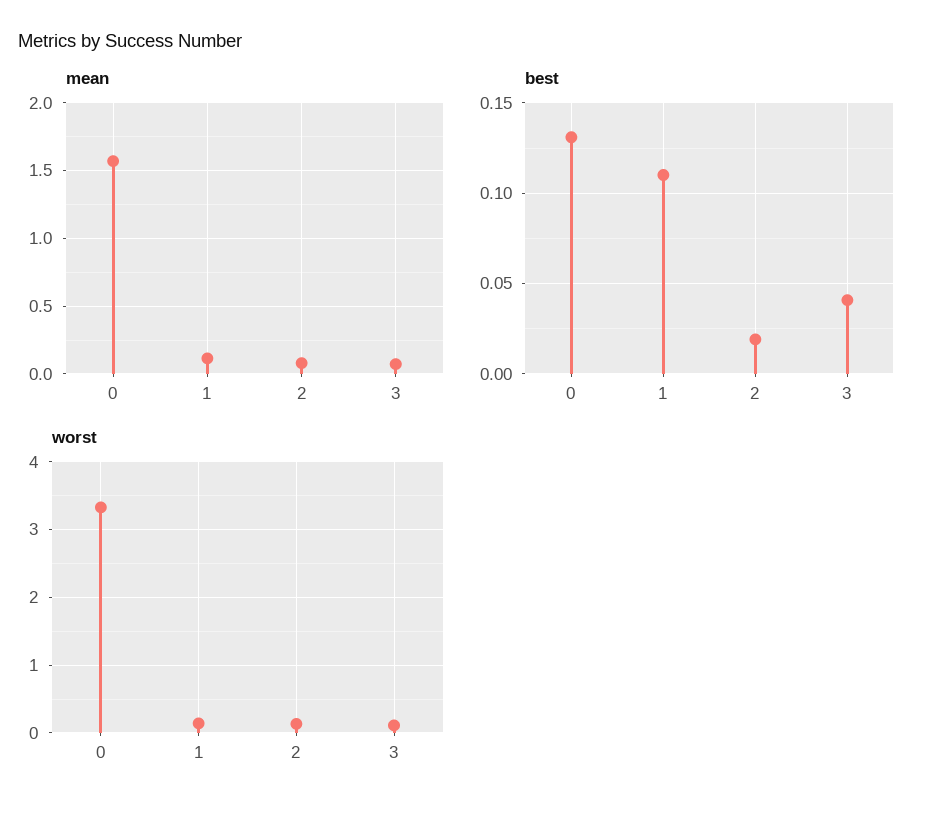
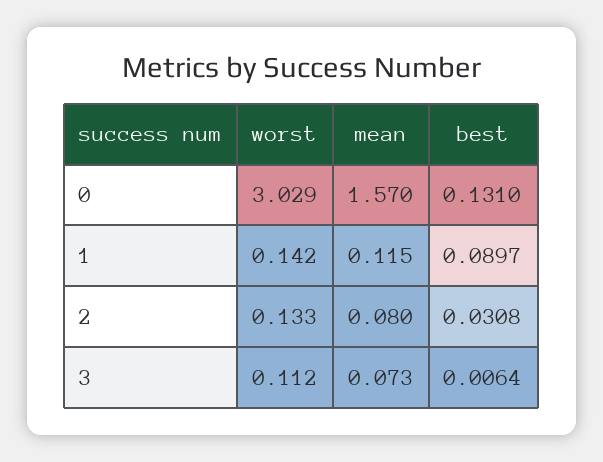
  {
    "mean": {
      "0": 1.57,
      "1": 0.115,
      "2": 0.08,
      "3": 0.073
    },
    "best": {
      "0": 0.131,
-     "1": 0.11,
+     "1": 0.0897,
-     "2": 0.02,
+     "2": 0.0308,
-     "3": 0.04
+     "3": 0.0064
    },
    "worst": {
-     "0": 3.3,
+     "0": 3.029,
      "1": 0.142,
      "2": 0.133,
      "3": 0.112
    }
  }

